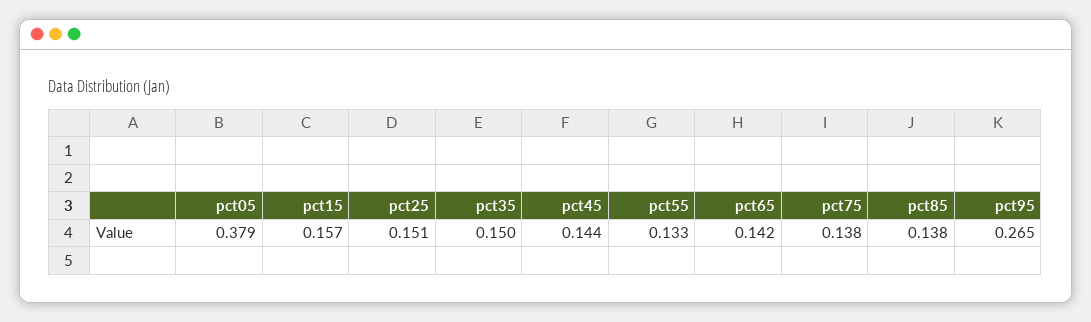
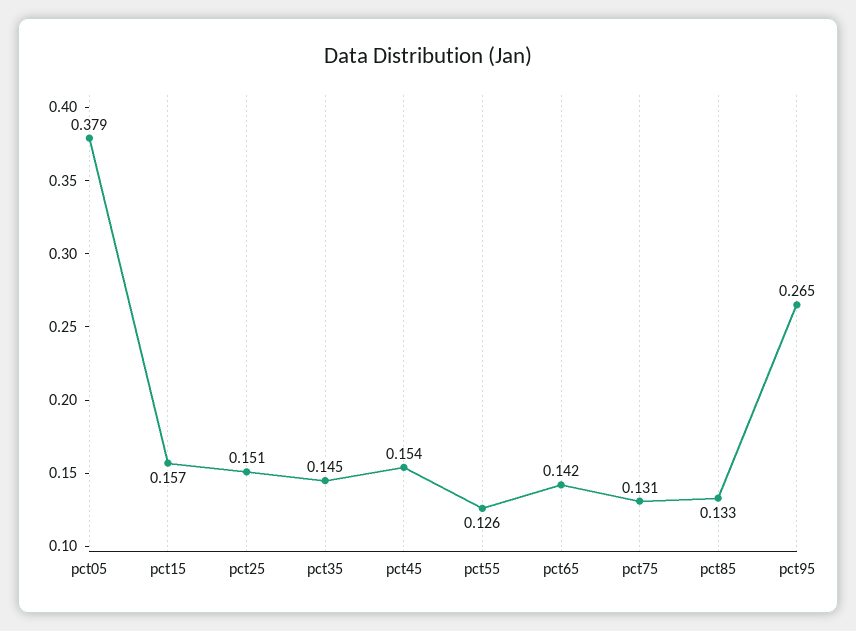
  {
    "pct05": 0.379,
    "pct15": 0.157,
    "pct25": 0.151,
-   "pct35": 0.15,
+   "pct35": 0.145,
-   "pct45": 0.144,
+   "pct45": 0.154,
-   "pct55": 0.133,
+   "pct55": 0.126,
    "pct65": 0.142,
-   "pct75": 0.138,
+   "pct75": 0.131,
-   "pct85": 0.138,
+   "pct85": 0.133,
    "pct95": 0.265
  }

